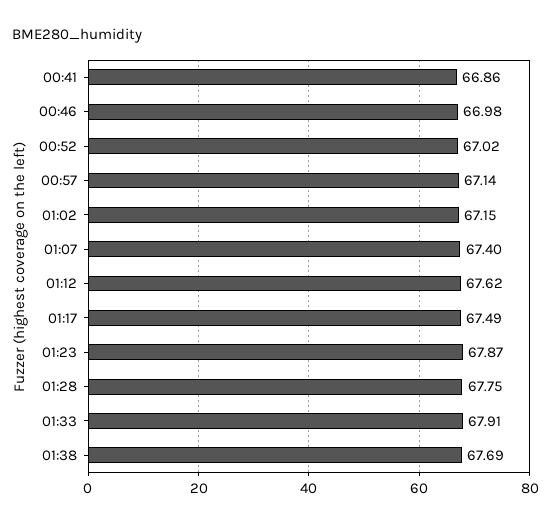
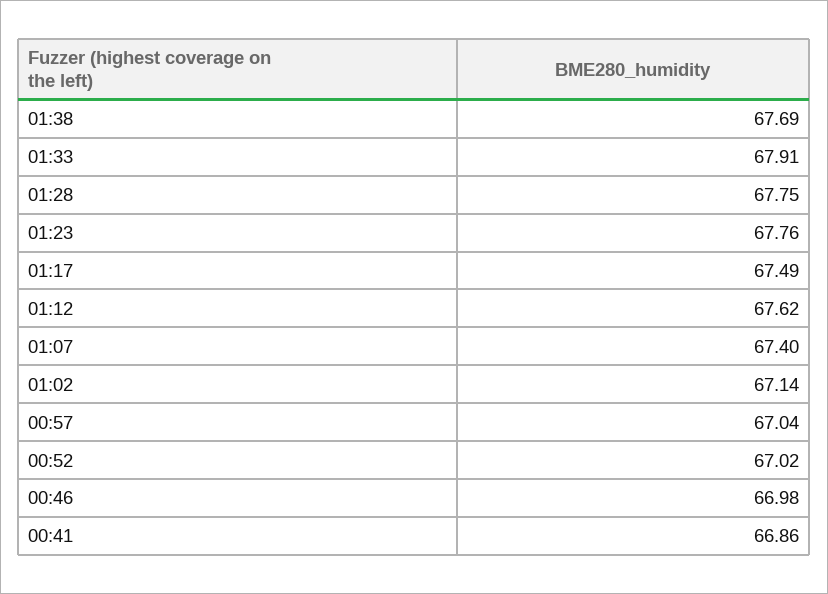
  {
    "00:41": 66.86,
    "00:46": 66.98,
    "00:52": 67.02,
-   "00:57": 67.14,
+   "00:57": 67.04,
-   "01:02": 67.15,
+   "01:02": 67.14,
    "01:07": 67.4,
    "01:12": 67.62,
    "01:17": 67.49,
-   "01:23": 67.87,
+   "01:23": 67.76,
    "01:28": 67.75,
    "01:33": 67.91,
    "01:38": 67.69
  }

